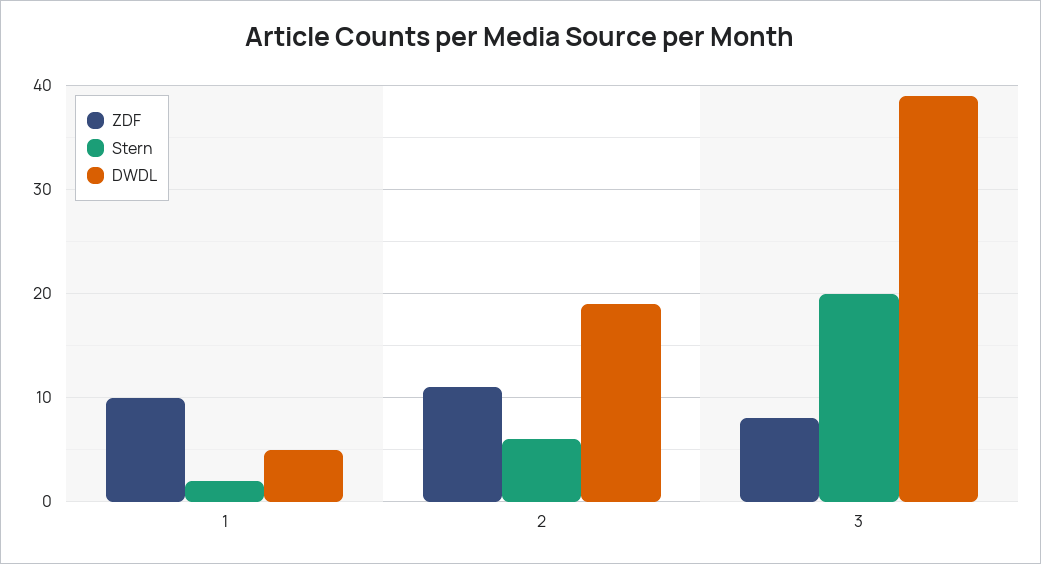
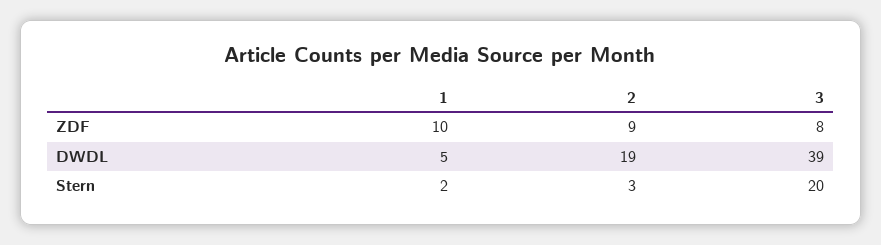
  {
    "ZDF": {
      "1": 10,
-     "2": 11,
+     "2": 9,
      "3": 8
    },
    "Stern": {
      "1": 2,
-     "2": 6,
+     "2": 3,
      "3": 20
    },
    "DWDL": {
      "1": 5,
      "2": 19,
      "3": 39
    }
  }

